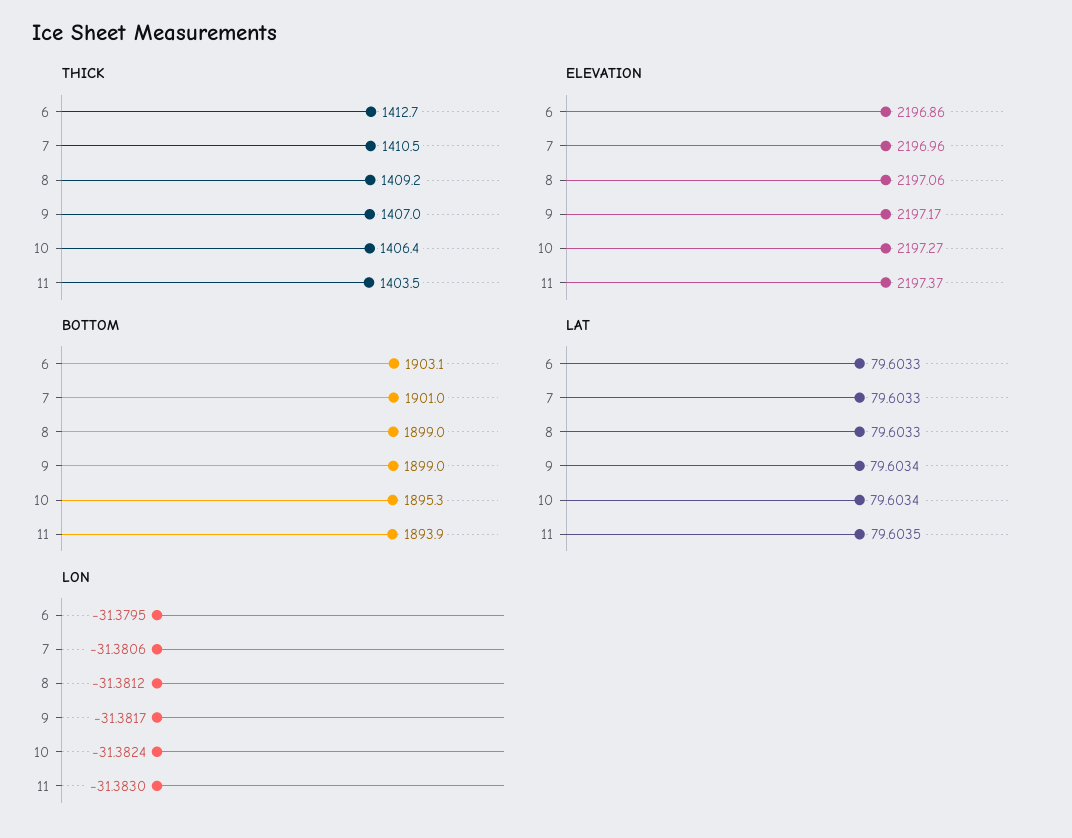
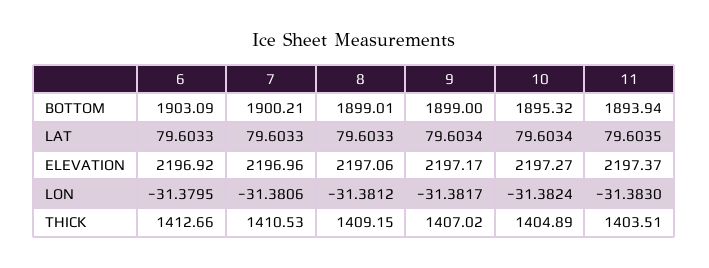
  {
    "THICK": {
      "6": 1412.66,
      "7": 1410.53,
      "8": 1409.15,
      "9": 1407.02,
-     "10": 1406.4,
+     "10": 1404.89,
      "11": 1403.51
    },
    "ELEVATION": {
-     "6": 2196.86,
+     "6": 2196.92,
      "7": 2196.96,
      "8": 2197.06,
      "9": 2197.17,
      "10": 2197.27,
      "11": 2197.37
    },
    "BOTTOM": {
      "6": 1903.09,
-     "7": 1901,
+     "7": 1900.21,
      "8": 1899.01,
      "9": 1899,
      "10": 1895.32,
      "11": 1893.94
    },
    "LAT": {
      "6": 79.6033,
      "7": 79.6033,
      "8": 79.6033,
      "9": 79.6034,
      "10": 79.6034,
      "11": 79.6035
    },
    "LON": {
      "6": -31.3795,
      "7": -31.3806,
      "8": -31.3812,
      "9": -31.3817,
      "10": -31.3824,
      "11": -31.383
    }
  }

